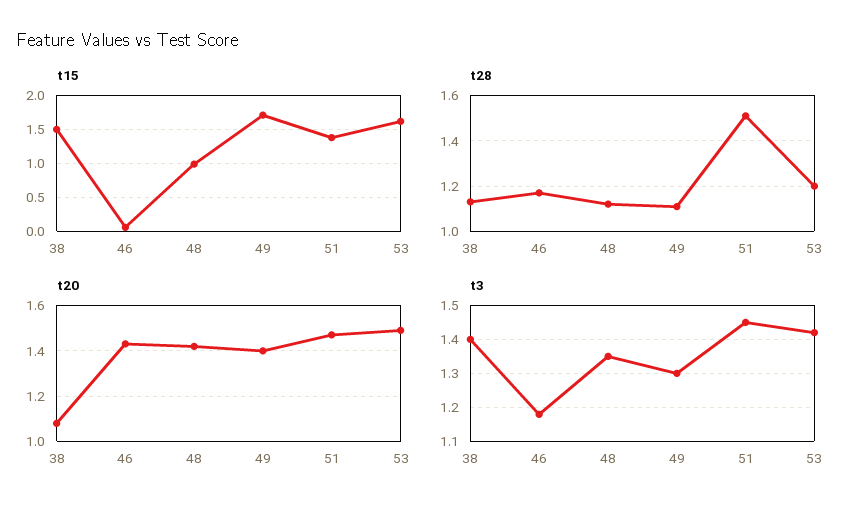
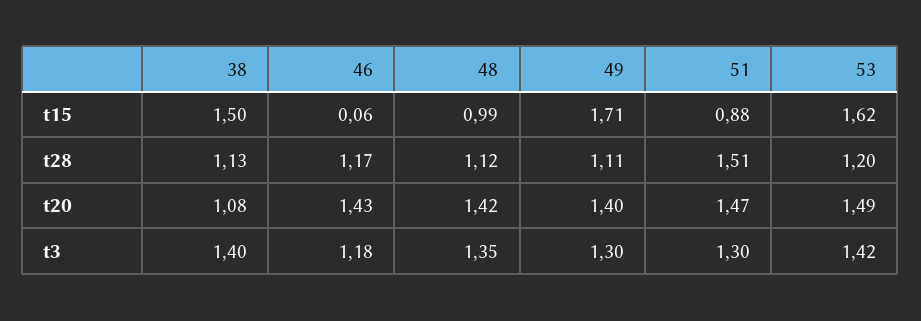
  {
    "t15": {
      "38": 1.5,
      "46": 0.06,
      "48": 0.99,
      "49": 1.71,
-     "51": 1.4,
+     "51": 0.88,
      "53": 1.62
    },
    "t28": {
      "38": 1.13,
      "46": 1.17,
      "48": 1.12,
      "49": 1.11,
      "51": 1.51,
      "53": 1.2
    },
    "t20": {
      "38": 1.08,
      "46": 1.43,
      "48": 1.42,
      "49": 1.4,
      "51": 1.47,
      "53": 1.49
    },
    "t3": {
      "38": 1.4,
      "46": 1.18,
      "48": 1.35,
      "49": 1.3,
-     "51": 1.45,
+     "51": 1.3,
      "53": 1.42
    }
  }

